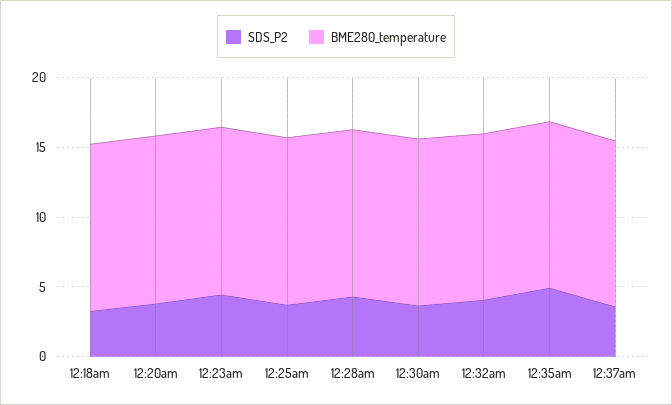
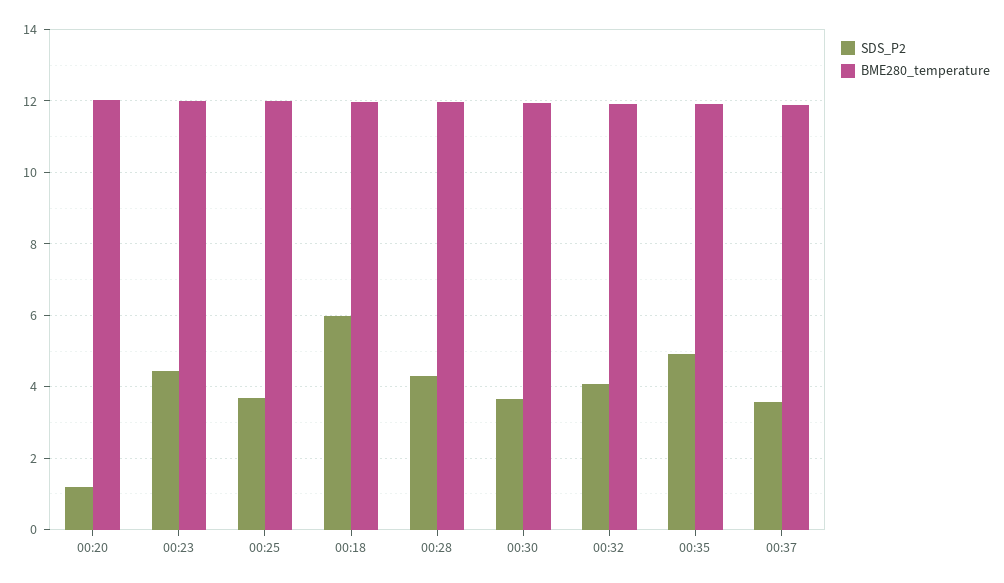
  {
    "SDS_P2": {
-     "12:18am": 3,
+     "12:18am": 6,
-     "12:20am": 4,
+     "12:20am": 1.2,
      "12:23am": 4.4,
      "12:25am": 3.8,
      "12:28am": 4.4,
      "12:30am": 3.6,
      "12:32am": 4,
      "12:35am": 5,
      "12:37am": 3.6
    },
    "BME280_temperature": {
      "12:18am": 12,
      "12:20am": 12,
      "12:23am": 12,
      "12:25am": 12,
      "12:28am": 12,
      "12:30am": 12,
      "12:32am": 12,
      "12:35am": 12,
      "12:37am": 11.8
    }
  }

